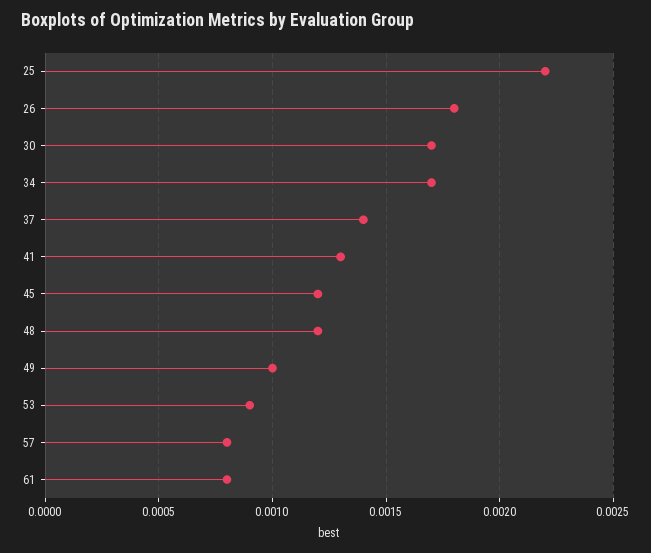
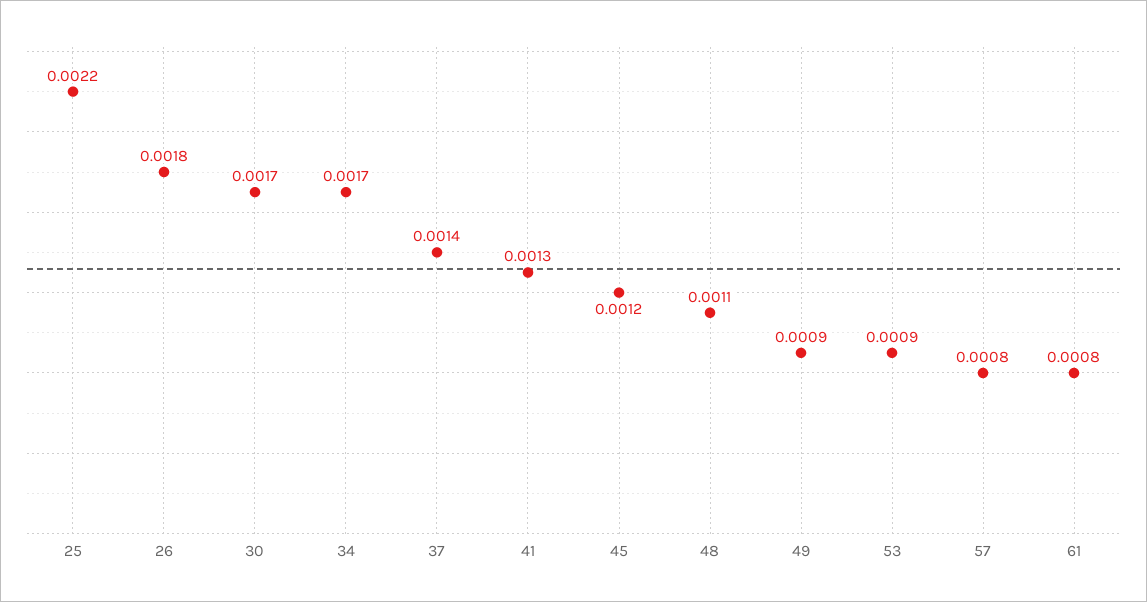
  {
    "25": 0.0022,
    "26": 0.0018,
    "30": 0.0017,
    "34": 0.0017,
    "37": 0.0014,
    "41": 0.0013,
    "45": 0.0012,
-   "48": 0.0012,
+   "48": 0.0011,
-   "49": 0.001,
+   "49": 0.0009,
    "53": 0.0009,
    "57": 0.0008,
    "61": 0.0008
  }

